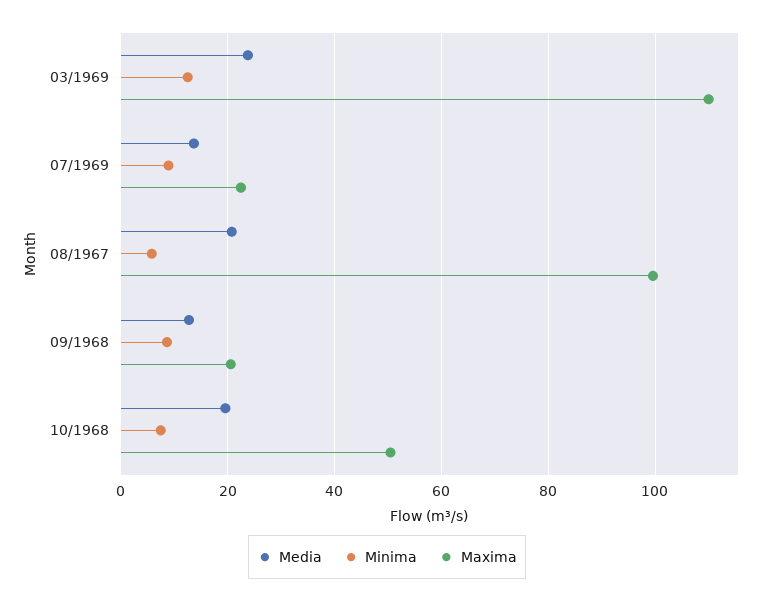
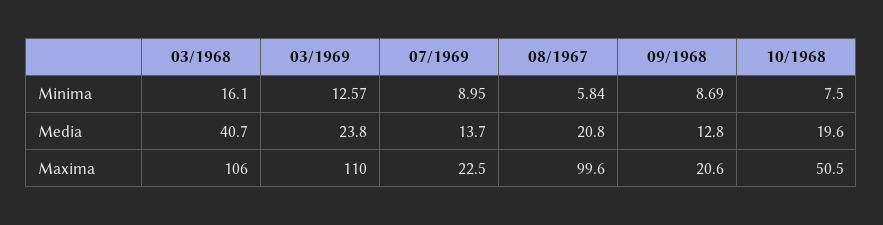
  {
    "Media": {
      "03/1969": 23.8,
      "07/1969": 13.7,
      "08/1967": 20.8,
      "09/1968": 12.8,
-     "10/1968": 19.6
+     "10/1968": 19.6,
+     "03/1968": 40.7
    },
    "Minima": {
      "03/1969": 12.57,
      "07/1969": 8.95,
      "08/1967": 5.84,
      "09/1968": 8.69,
-     "10/1968": 7.5
+     "10/1968": 7.5,
+     "03/1968": 16.1
    },
    "Maxima": {
      "03/1969": 110,
      "07/1969": 22.5,
      "08/1967": 99.6,
      "09/1968": 20.6,
-     "10/1968": 50.5
+     "10/1968": 50.5,
+     "03/1968": 106
    }
  }

